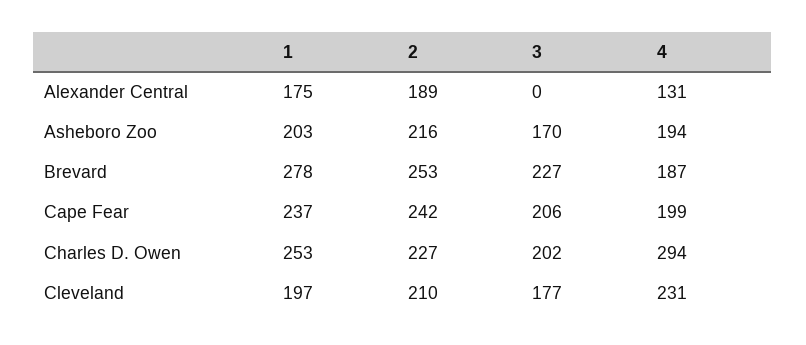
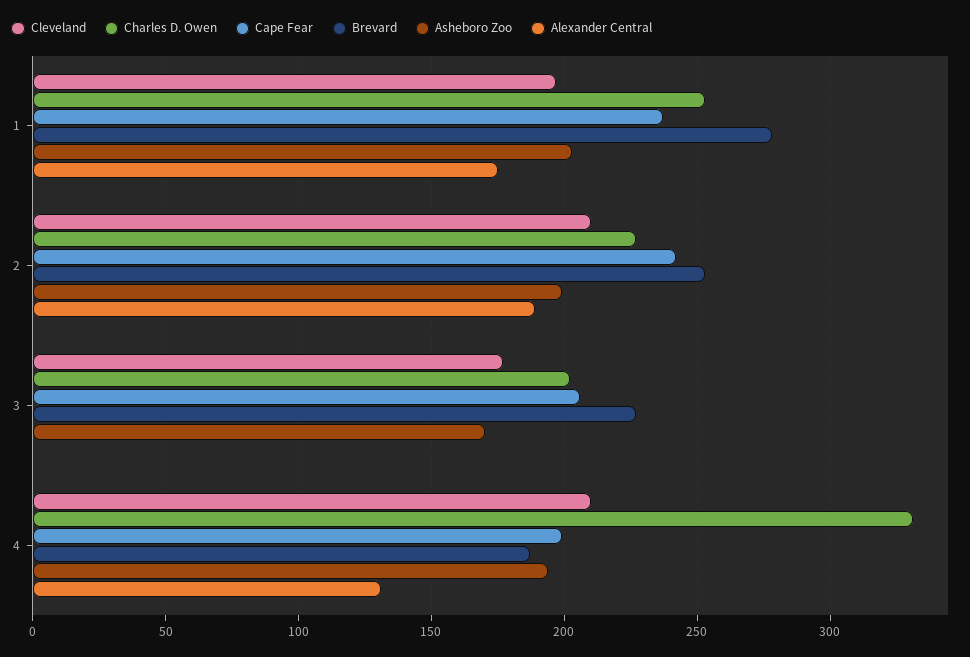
  {
    "Alexander Central": {
      "1": 175,
      "2": 189,
      "3": 0,
      "4": 131
    },
    "Asheboro Zoo": {
      "1": 203,
-     "2": 216,
+     "2": 200,
      "3": 170,
      "4": 194
    },
    "Brevard": {
      "1": 278,
      "2": 253,
      "3": 227,
      "4": 187
    },
    "Cape Fear": {
      "1": 237,
      "2": 242,
      "3": 206,
      "4": 199
    },
    "Charles D. Owen": {
      "1": 253,
      "2": 227,
      "3": 202,
-     "4": 294
+     "4": 330
    },
    "Cleveland": {
      "1": 197,
      "2": 210,
      "3": 177,
-     "4": 231
+     "4": 210
    }
  }

